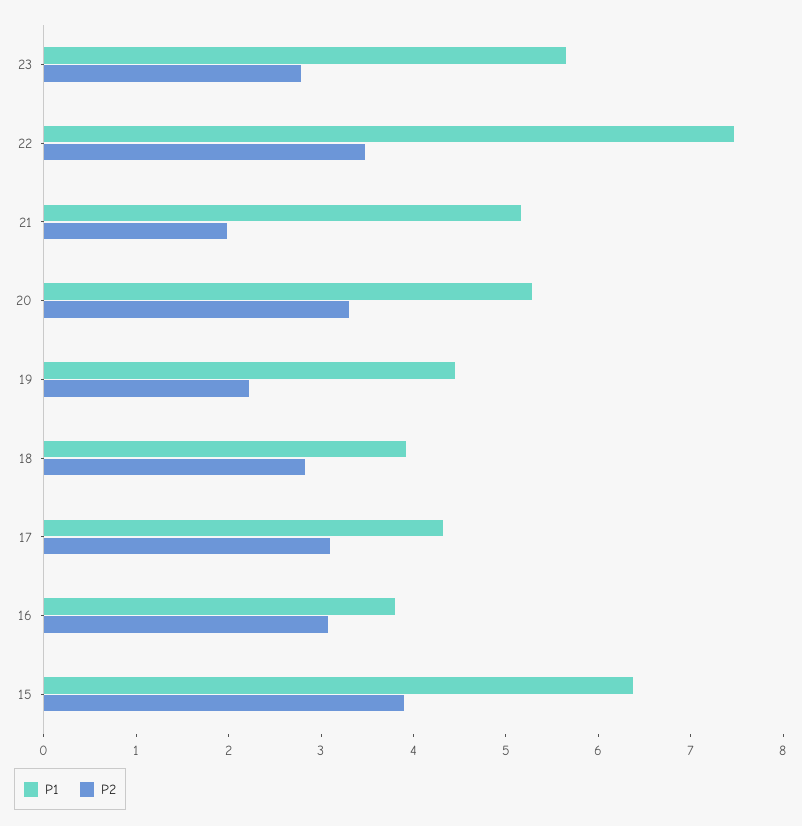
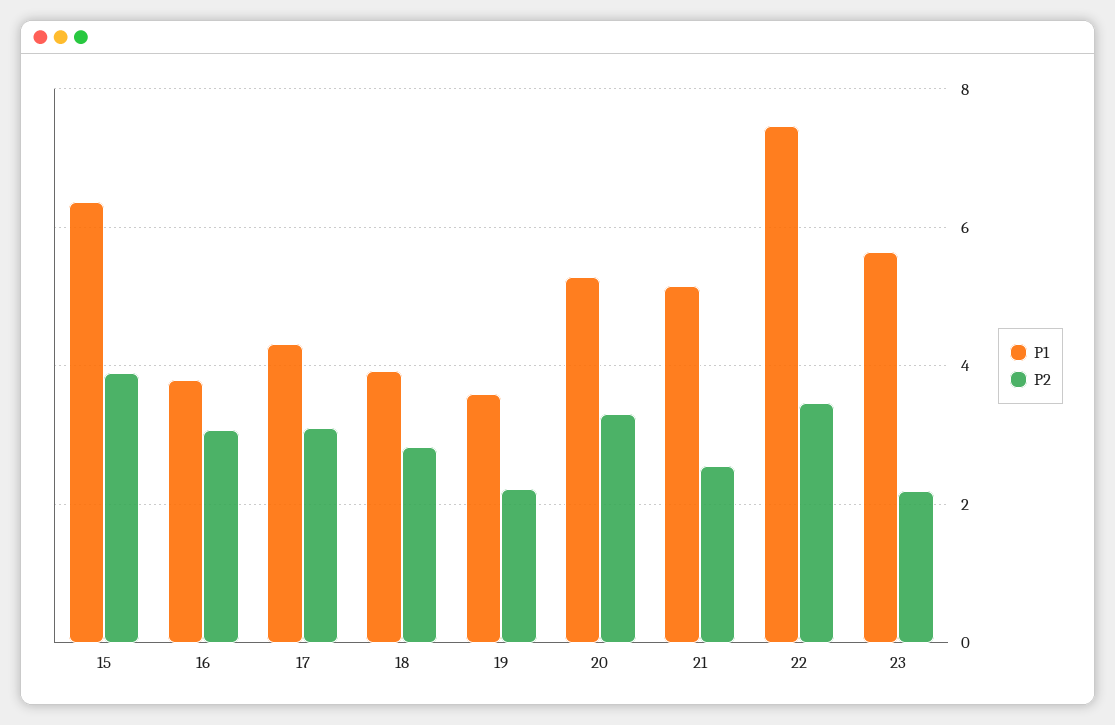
  {
    "P1": {
      "23": 5.6,
      "22": 7.4,
      "21": 5.2,
      "20": 5.2,
-     "19": 4.4,
+     "19": 3.6,
      "18": 4,
      "17": 4.4,
      "16": 3.8,
      "15": 6.4
    },
    "P2": {
-     "23": 2.8,
+     "23": 2.2,
      "22": 3.4,
-     "21": 2,
+     "21": 2.6,
      "20": 3.4,
      "19": 2.2,
      "18": 2.8,
      "17": 3.2,
      "16": 3,
      "15": 4
    }
  }

